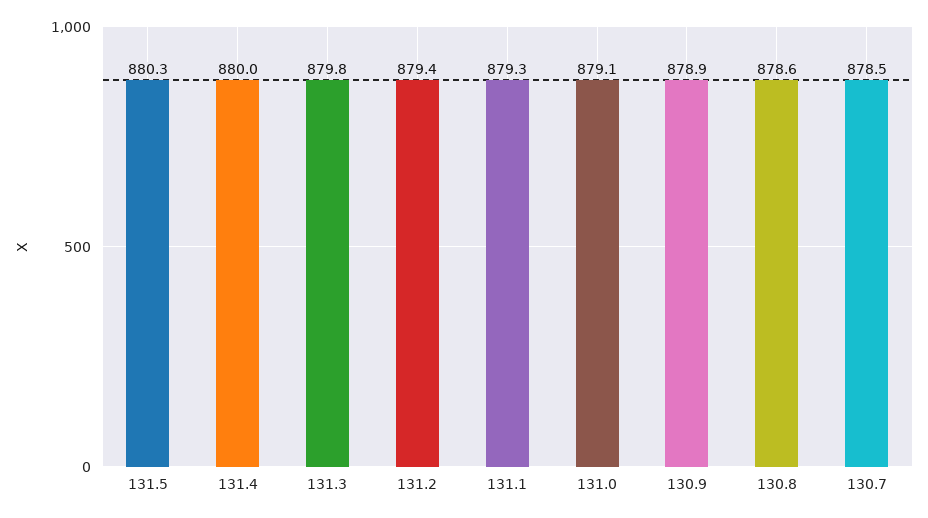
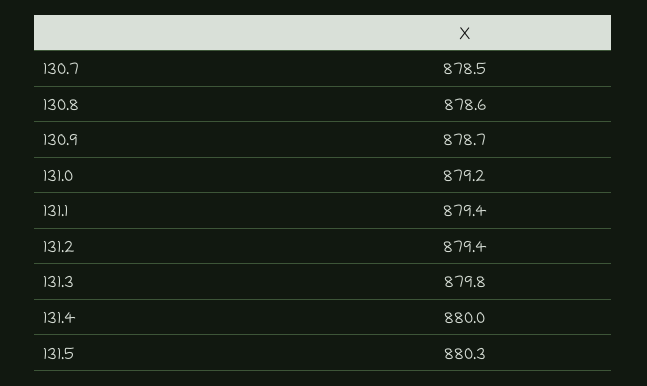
  {
    "131.5": 880.3,
    "131.4": 880,
    "131.3": 879.8,
    "131.2": 879.4,
-   "131.1": 879.3,
+   "131.1": 879.4,
-   "131.0": 879.1,
+   "131.0": 879.2,
-   "130.9": 878.9,
+   "130.9": 878.7,
    "130.8": 878.6,
    "130.7": 878.5
  }

